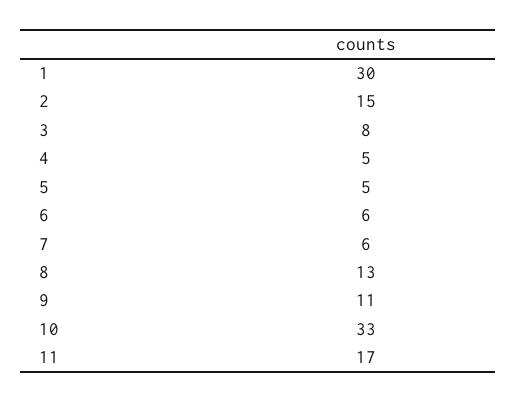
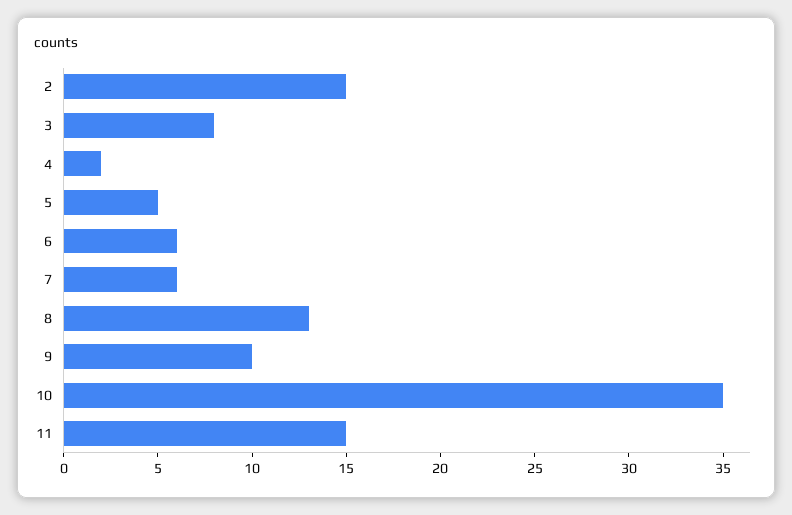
  {
-   "1": 30,
    "2": 15,
    "3": 8,
-   "4": 5,
+   "4": 2,
    "5": 5,
    "6": 6,
    "7": 6,
    "8": 13,
-   "9": 11,
+   "9": 10,
-   "10": 33,
+   "10": 35,
-   "11": 17
+   "11": 15
  }

